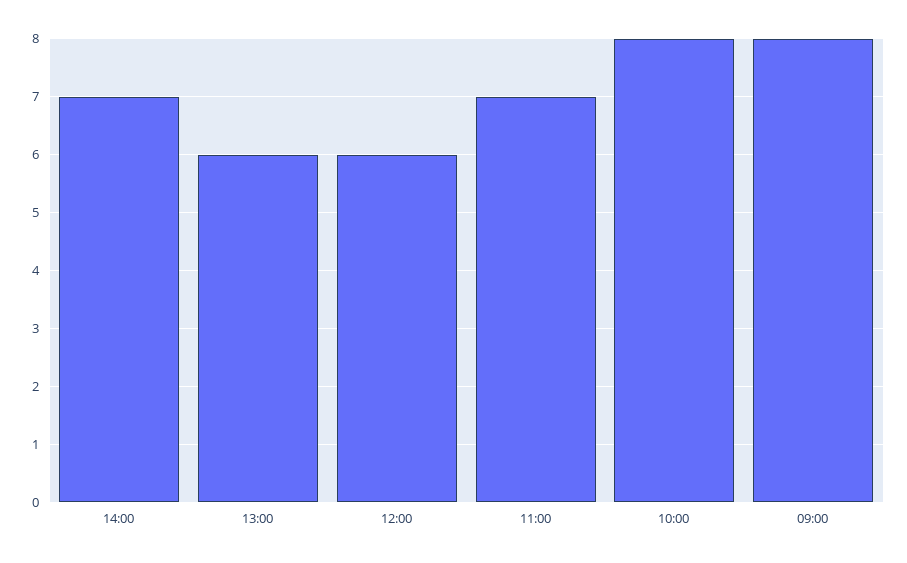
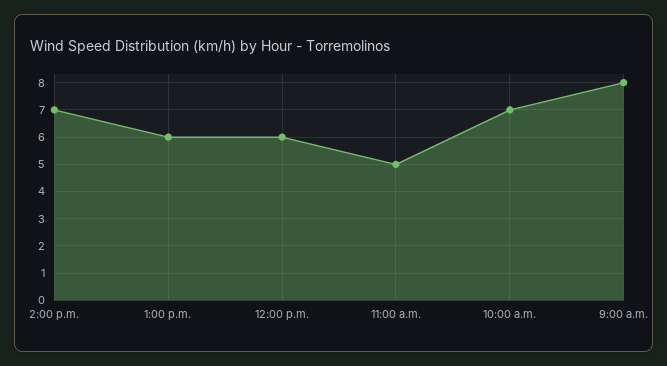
  {
    "14:00": 7,
    "13:00": 6,
    "12:00": 6,
-   "11:00": 7,
+   "11:00": 5,
-   "10:00": 8,
+   "10:00": 7,
    "09:00": 8
  }

